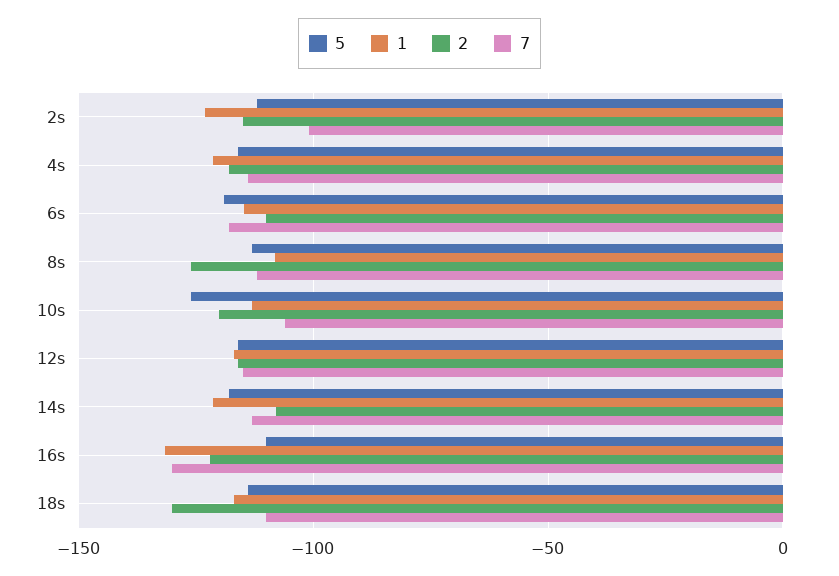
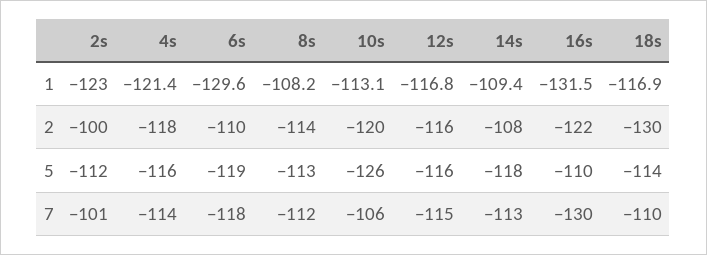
  {
    "5": {
      "2s": -112,
      "4s": -116,
      "6s": -119,
      "8s": -113,
      "10s": -126,
      "12s": -116,
      "14s": -118,
      "16s": -110,
      "18s": -114
    },
    "1": {
      "2s": -123,
      "4s": -121.4,
-     "6s": -115,
+     "6s": -129.6,
      "8s": -108.2,
      "10s": -113.1,
      "12s": -116.8,
-     "14s": -120,
+     "14s": -109.4,
      "16s": -131.5,
      "18s": -116.9
    },
    "2": {
-     "2s": -115,
+     "2s": -100,
      "4s": -118,
      "6s": -110,
-     "8s": -125,
+     "8s": -114,
      "10s": -120,
      "12s": -116,
      "14s": -108,
      "16s": -122,
      "18s": -130
    },
    "7": {
      "2s": -101,
      "4s": -114,
      "6s": -118,
      "8s": -112,
      "10s": -106,
      "12s": -115,
      "14s": -113,
      "16s": -130,
      "18s": -110
    }
  }

